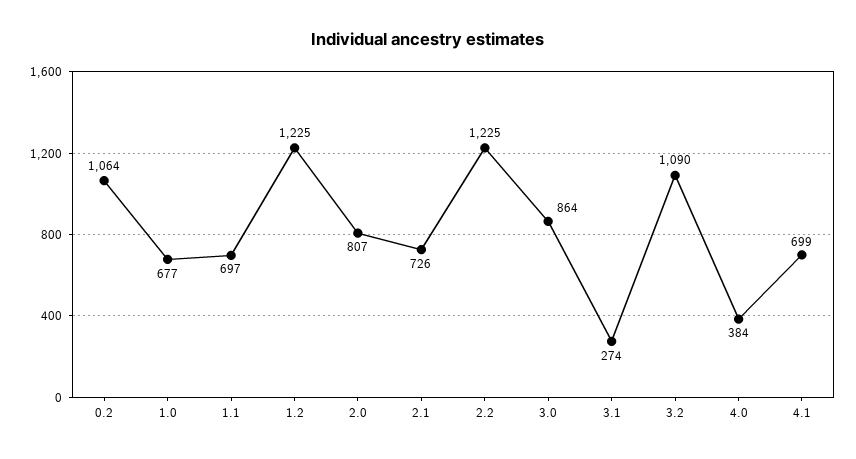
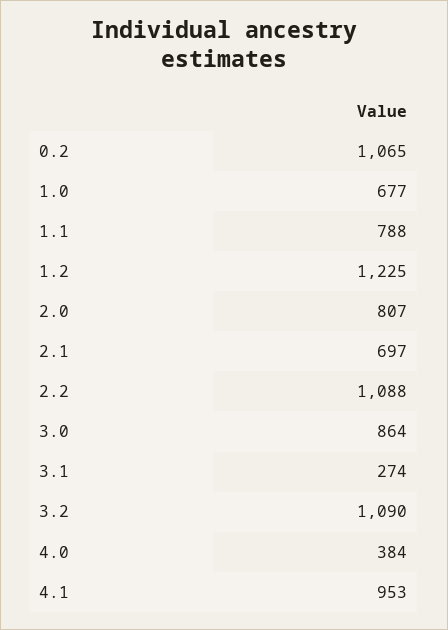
  {
-   "0.2": 1064,
+   "0.2": 1065,
    "1.0": 677,
-   "1.1": 697,
+   "1.1": 788,
    "1.2": 1225,
    "2.0": 807,
-   "2.1": 726,
+   "2.1": 697,
-   "2.2": 1225,
+   "2.2": 1088,
    "3.0": 864,
    "3.1": 274,
    "3.2": 1090,
    "4.0": 384,
-   "4.1": 699
+   "4.1": 953
  }

